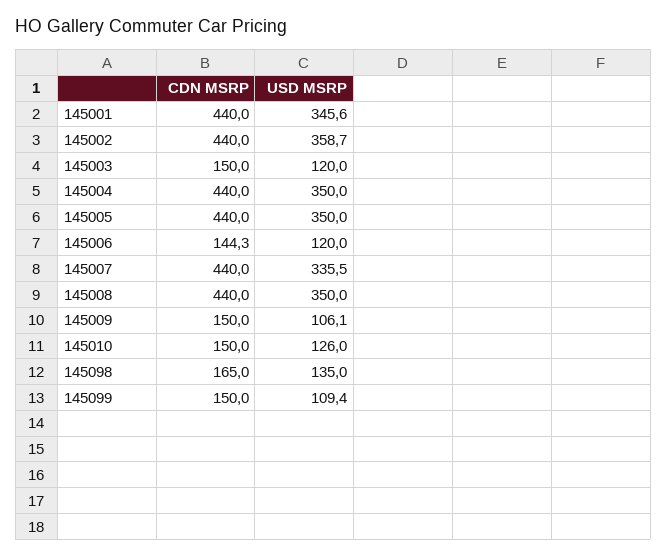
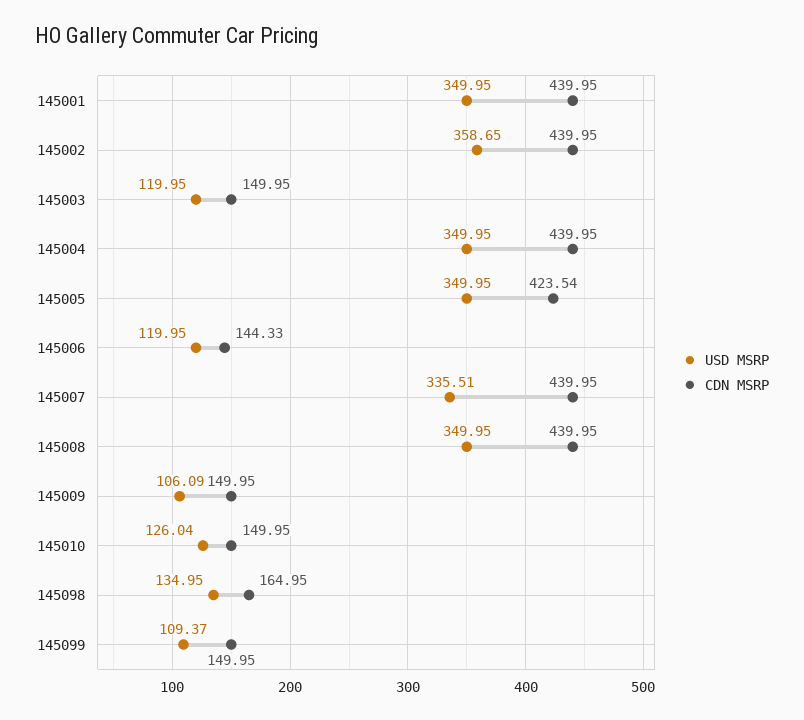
  {
    "CDN MSRP": {
      "145001": 439.95,
      "145002": 439.95,
      "145003": 149.95,
      "145004": 439.95,
-     "145005": 440,
+     "145005": 423.54,
      "145006": 144.33,
      "145007": 439.95,
      "145008": 439.95,
      "145009": 149.95,
      "145010": 149.95,
      "145098": 164.95,
      "145099": 149.95
    },
    "USD MSRP": {
-     "145001": 345.6,
+     "145001": 349.95,
      "145002": 358.65,
      "145003": 119.95,
      "145004": 349.95,
      "145005": 349.95,
      "145006": 119.95,
      "145007": 335.51,
      "145008": 349.95,
      "145009": 106.09,
      "145010": 126.04,
      "145098": 134.95,
      "145099": 109.37
    }
  }

